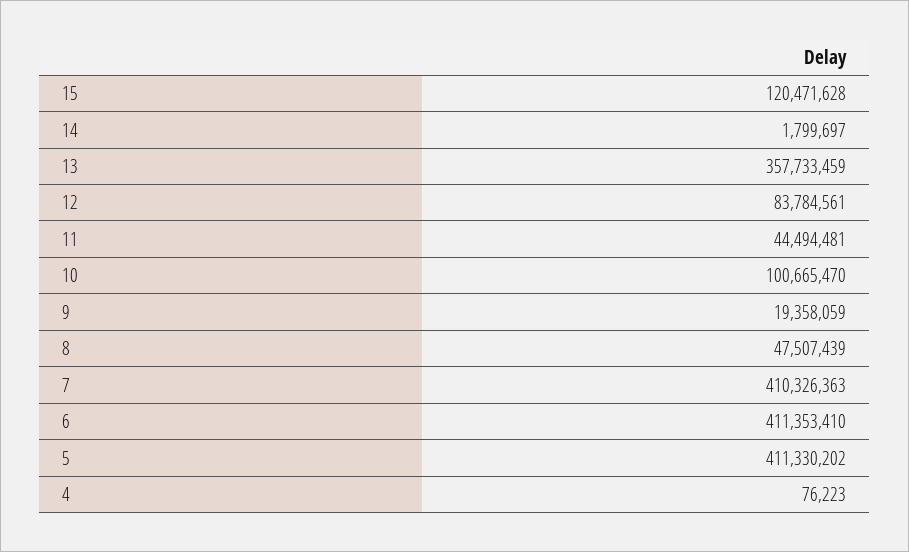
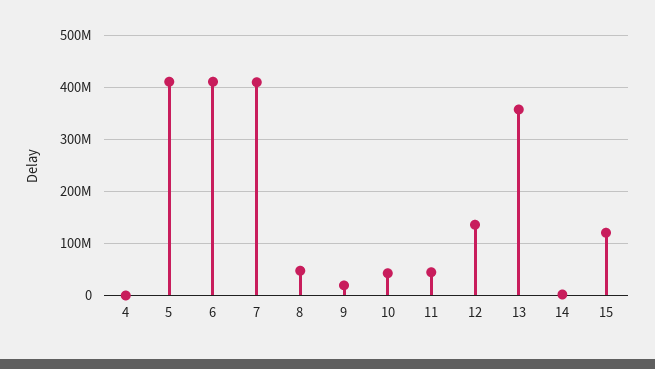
  {
    "15": 120471628,
    "14": 1799697,
    "13": 357733459,
-   "12": 83784561,
+   "12": 140000000,
    "11": 44494481,
-   "10": 100665470,
+   "10": 40000000,
    "9": 19358059,
    "8": 47507439,
    "7": 410326363,
    "6": 411353410,
    "5": 411330202,
    "4": 76223
  }

